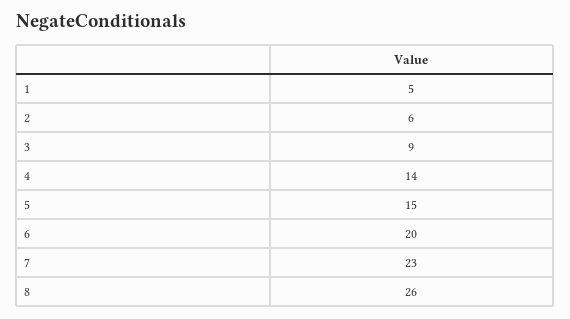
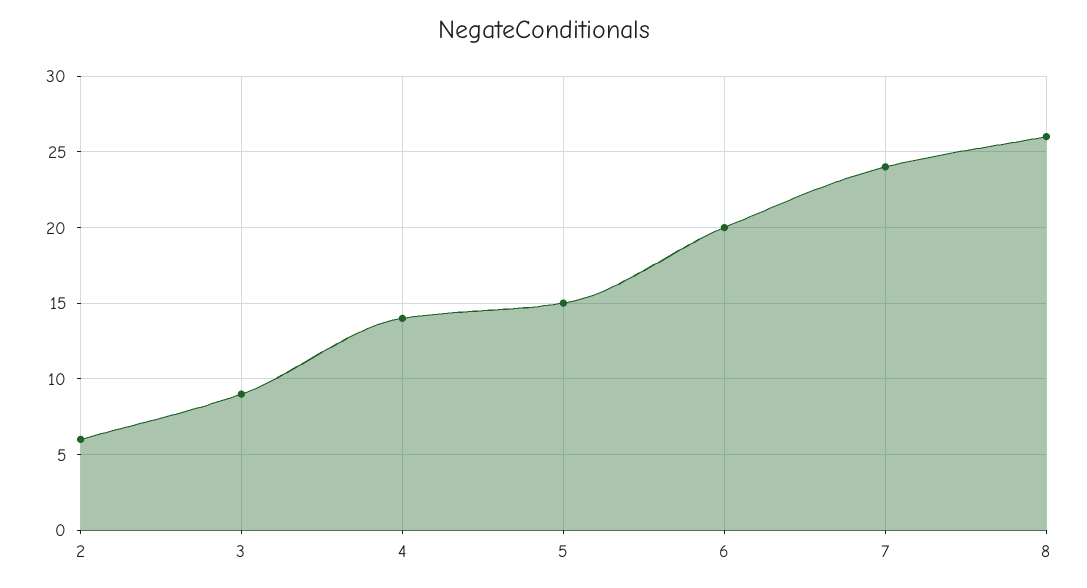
  {
-   "1": 5,
    "2": 6,
    "3": 9,
    "4": 14,
    "5": 15,
    "6": 20,
-   "7": 23,
+   "7": 24,
    "8": 26
  }

